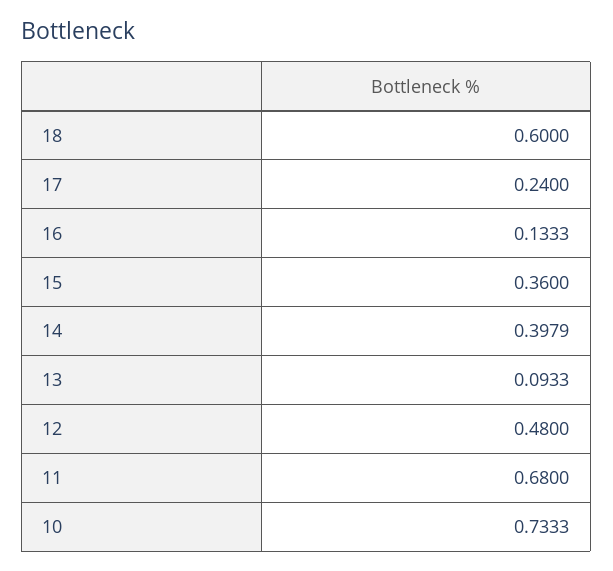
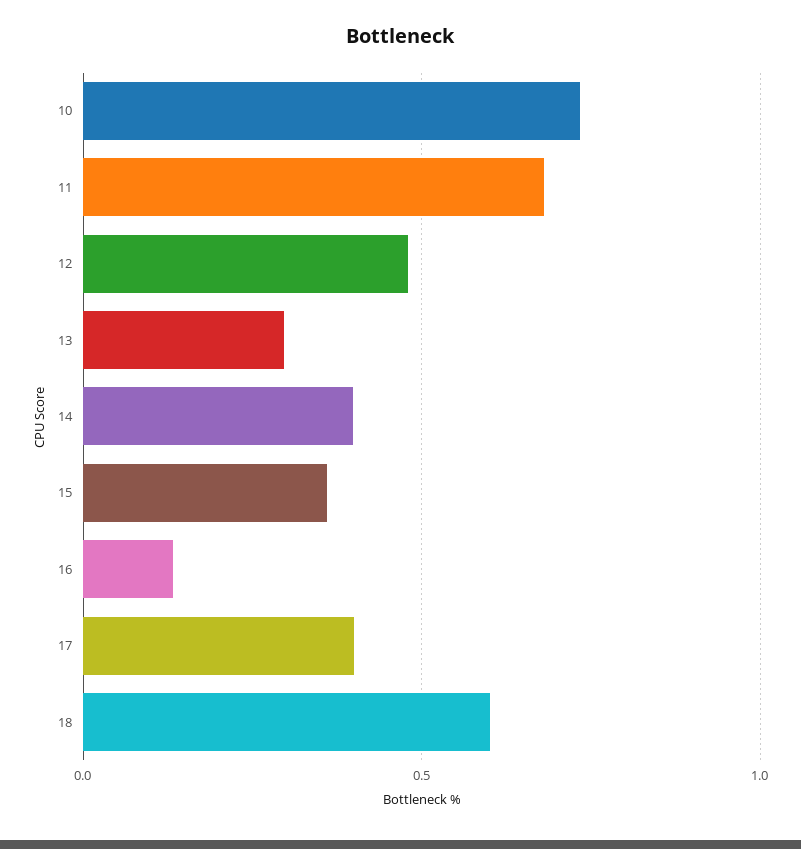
  {
    "18": 0.6,
-   "17": 0.24,
+   "17": 0.4,
    "16": 0.1333,
    "15": 0.36,
    "14": 0.3979,
-   "13": 0.0933,
+   "13": 0.3,
    "12": 0.48,
    "11": 0.68,
    "10": 0.7333
  }

